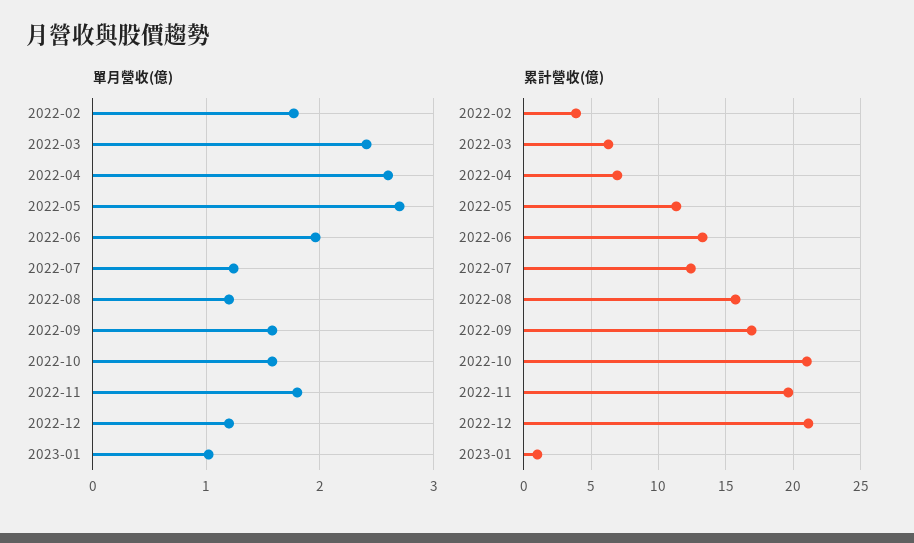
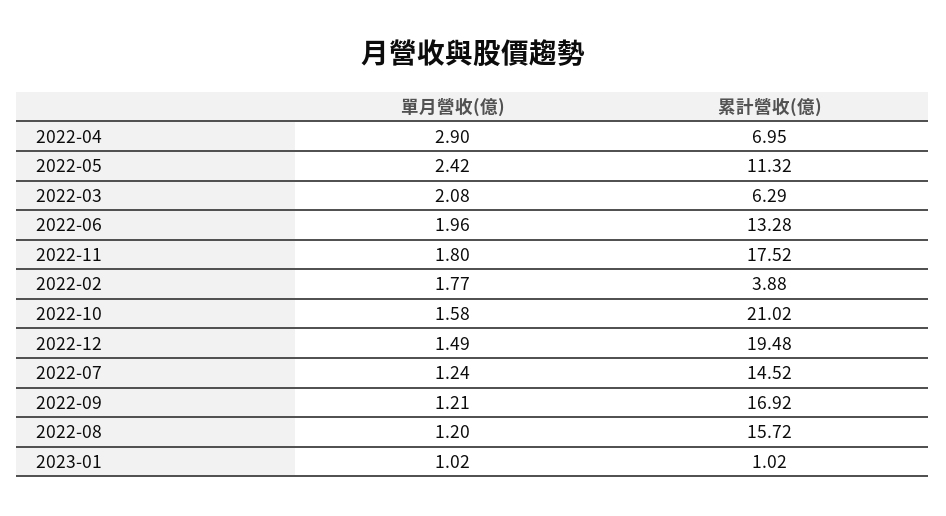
  {
    "單月營收(億)": {
      "2022-02": 1.77,
-     "2022-03": 2.4,
+     "2022-03": 2.08,
-     "2022-04": 2.6,
+     "2022-04": 2.9,
-     "2022-05": 2.7,
+     "2022-05": 2.42,
      "2022-06": 1.96,
      "2022-07": 1.24,
      "2022-08": 1.2,
-     "2022-09": 1.6,
+     "2022-09": 1.21,
      "2022-10": 1.58,
      "2022-11": 1.8,
-     "2022-12": 1.2,
+     "2022-12": 1.49,
      "2023-01": 1.02
    },
    "累計營收(億)": {
      "2022-02": 3.88,
      "2022-03": 6.29,
      "2022-04": 6.95,
      "2022-05": 11.32,
      "2022-06": 13.28,
-     "2022-07": 12.5,
+     "2022-07": 14.52,
      "2022-08": 15.72,
      "2022-09": 16.92,
      "2022-10": 21.02,
-     "2022-11": 19.5,
+     "2022-11": 17.52,
-     "2022-12": 21,
+     "2022-12": 19.48,
      "2023-01": 1.02
    }
  }

